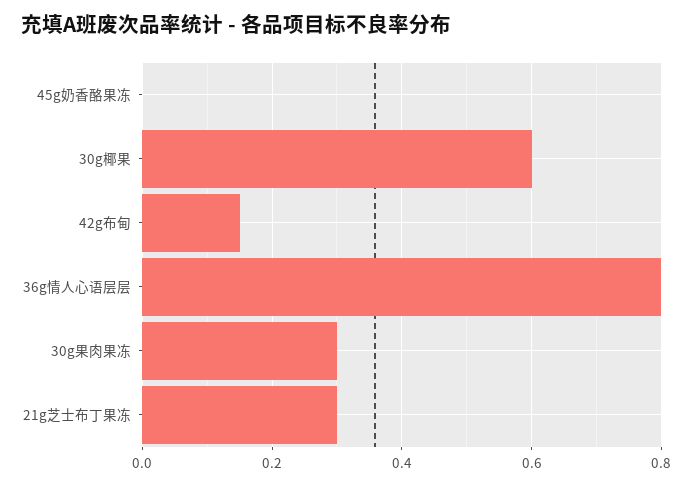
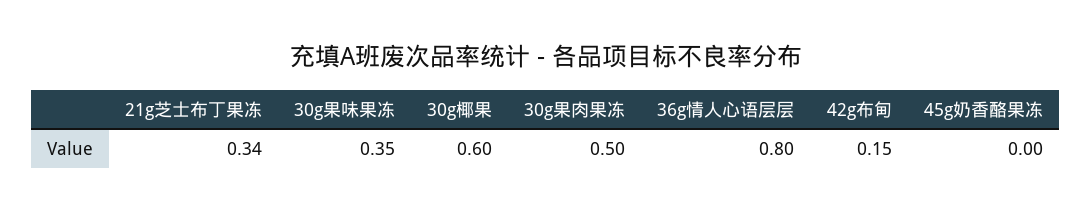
  {
    "45g奶香酪果冻": 0,
    "30g椰果": 0.6,
    "42g布甸": 0.15,
    "36g情人心语层层": 0.8,
-   "30g果肉果冻": 0.3,
+   "30g果肉果冻": 0.5,
-   "21g芝士布丁果冻": 0.3
+   "21g芝士布丁果冻": 0.34,
+   "30g果味果冻": 0.35
  }

